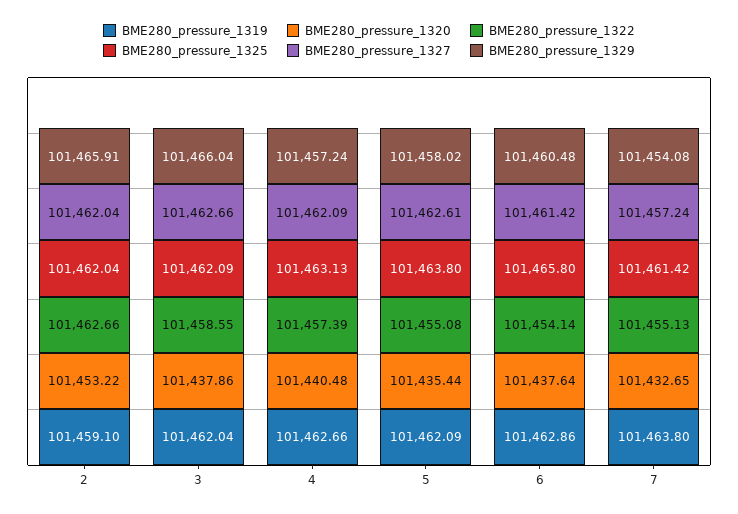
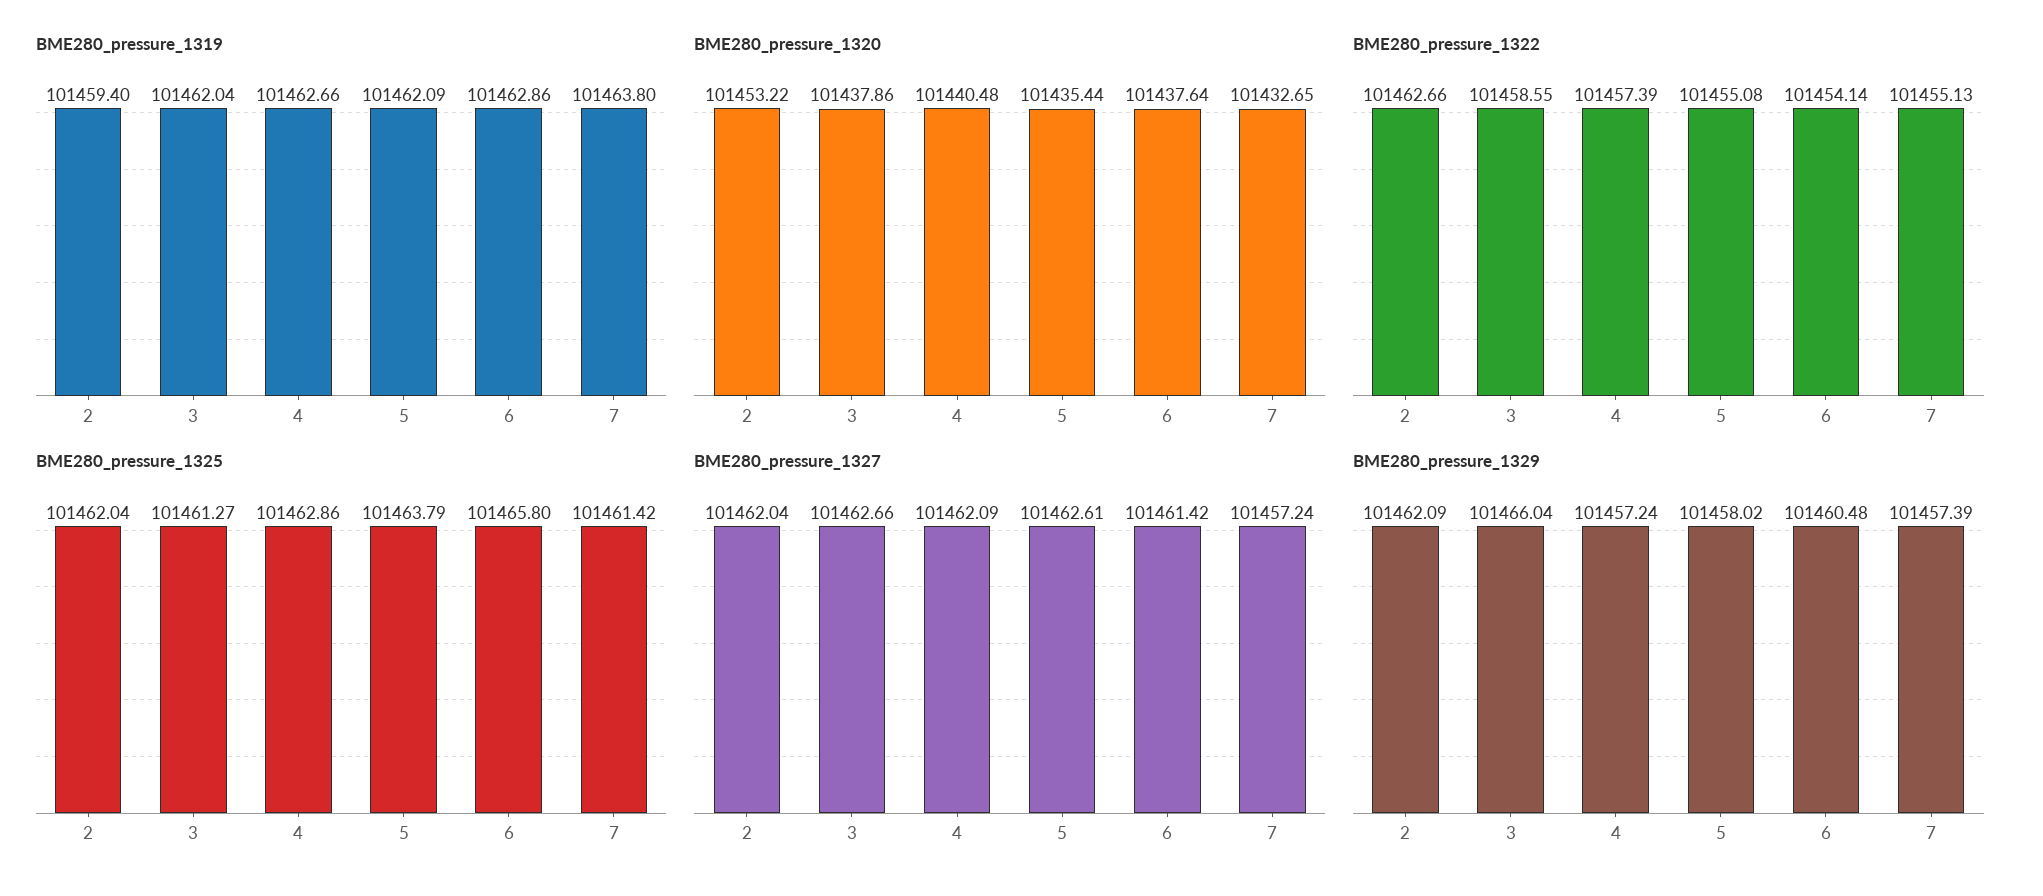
  {
    "BME280_pressure_1319": {
-     "2": 101459.1,
+     "2": 101459.4,
      "3": 101462.04,
      "4": 101462.66,
      "5": 101462.09,
      "6": 101462.86,
      "7": 101463.8
    },
    "BME280_pressure_1320": {
      "2": 101453.22,
      "3": 101437.86,
      "4": 101440.48,
      "5": 101435.44,
      "6": 101437.64,
      "7": 101432.65
    },
    "BME280_pressure_1322": {
      "2": 101462.66,
      "3": 101458.55,
      "4": 101457.39,
      "5": 101455.08,
      "6": 101454.14,
      "7": 101455.13
    },
    "BME280_pressure_1325": {
      "2": 101462.04,
-     "3": 101462.09,
+     "3": 101461.27,
-     "4": 101463.13,
+     "4": 101462.86,
-     "5": 101463.8,
+     "5": 101463.79,
      "6": 101465.8,
      "7": 101461.42
    },
    "BME280_pressure_1327": {
      "2": 101462.04,
      "3": 101462.66,
      "4": 101462.09,
      "5": 101462.61,
      "6": 101461.42,
      "7": 101457.24
    },
    "BME280_pressure_1329": {
-     "2": 101465.91,
+     "2": 101462.09,
      "3": 101466.04,
      "4": 101457.24,
      "5": 101458.02,
      "6": 101460.48,
-     "7": 101454.08
+     "7": 101457.39
    }
  }

